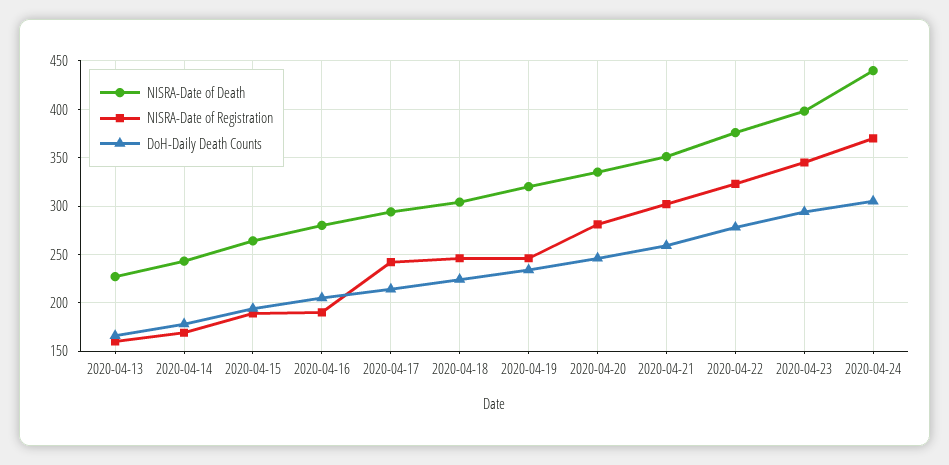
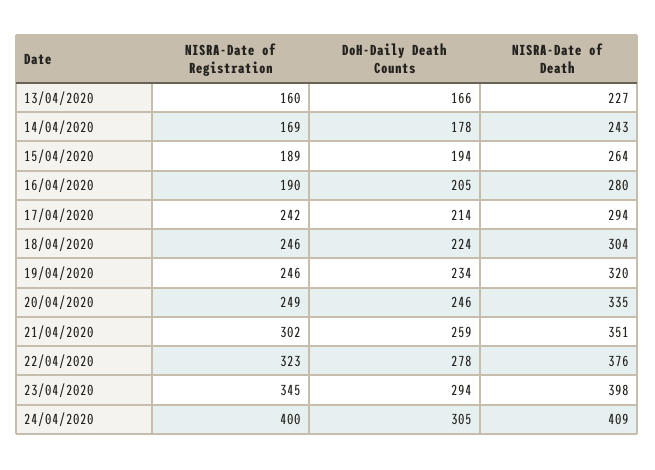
  {
    "NISRA-Date of Death": {
      "2020-04-13": 227,
      "2020-04-14": 243,
      "2020-04-15": 264,
      "2020-04-16": 280,
      "2020-04-17": 294,
      "2020-04-18": 304,
      "2020-04-19": 320,
      "2020-04-20": 335,
      "2020-04-21": 351,
      "2020-04-22": 376,
      "2020-04-23": 398,
-     "2020-04-24": 440
+     "2020-04-24": 409
    },
    "NISRA-Date of Registration": {
      "2020-04-13": 160,
      "2020-04-14": 169,
      "2020-04-15": 189,
      "2020-04-16": 190,
      "2020-04-17": 242,
      "2020-04-18": 246,
      "2020-04-19": 246,
-     "2020-04-20": 280,
+     "2020-04-20": 249,
      "2020-04-21": 302,
      "2020-04-22": 323,
      "2020-04-23": 345,
-     "2020-04-24": 370
+     "2020-04-24": 400
    },
    "DoH-Daily Death Counts": {
      "2020-04-13": 166,
      "2020-04-14": 178,
      "2020-04-15": 194,
      "2020-04-16": 205,
      "2020-04-17": 214,
      "2020-04-18": 224,
      "2020-04-19": 234,
      "2020-04-20": 246,
      "2020-04-21": 259,
      "2020-04-22": 278,
      "2020-04-23": 294,
      "2020-04-24": 305
    }
  }

